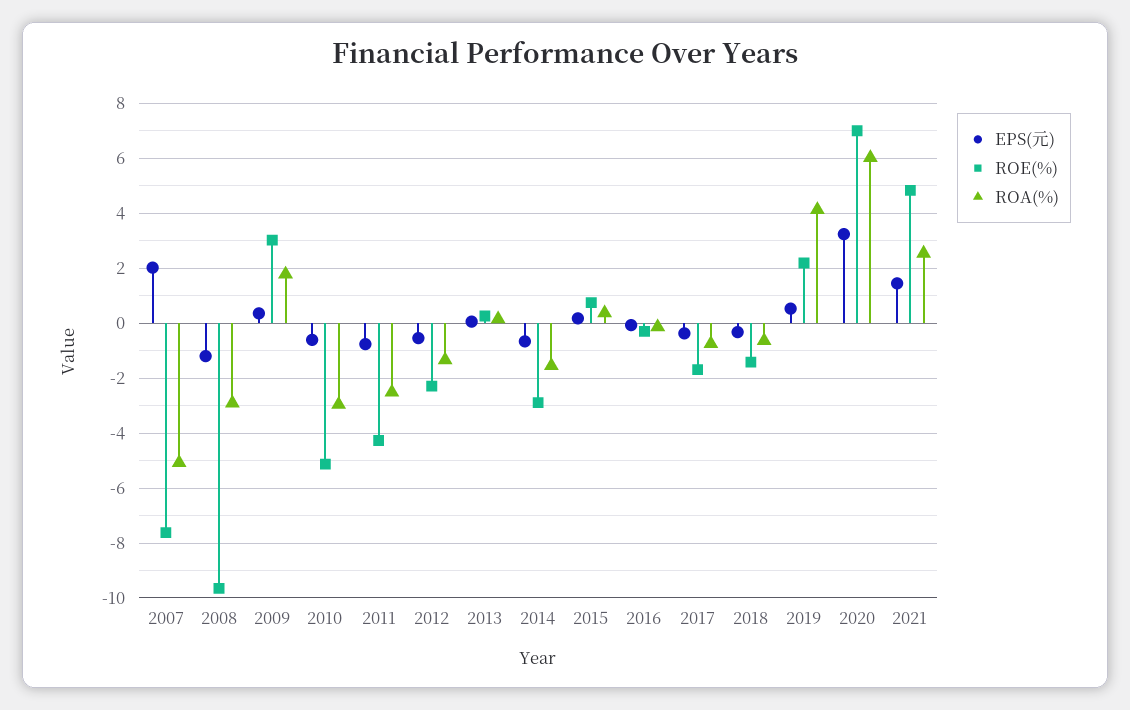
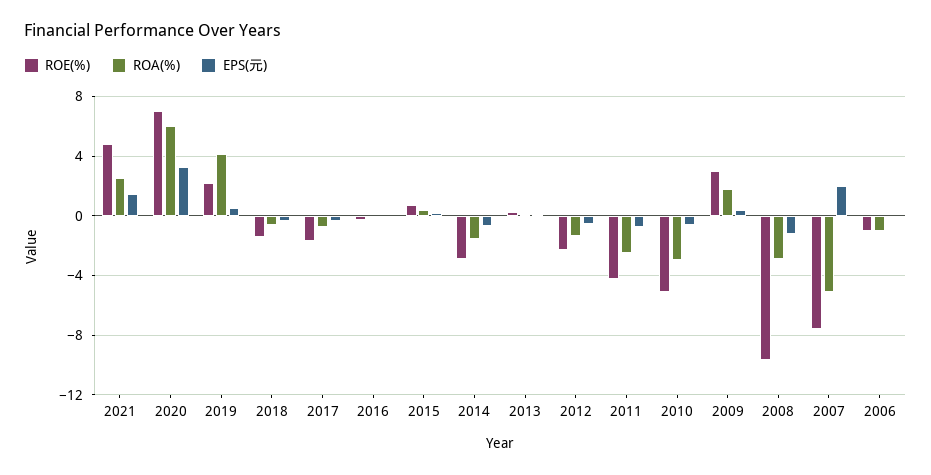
  {
    "EPS(元)": {
      "2007": 2,
      "2008": -1.25,
      "2009": 0.25,
      "2010": -0.5,
      "2011": -0.75,
      "2012": -0.5,
      "2013": 0,
      "2014": -0.75,
      "2015": 0.25,
      "2016": 0,
      "2017": -0.25,
      "2018": -0.25,
      "2019": 0.5,
      "2020": 3.25,
-     "2021": 1.5
+     "2021": 1.5,
+     "2006": 0
    },
    "ROE(%)": {
      "2007": -7.5,
      "2008": -9.75,
      "2009": 3,
      "2010": -5.25,
      "2011": -4.25,
      "2012": -2.25,
      "2013": 0.25,
      "2014": -3,
      "2015": 0.75,
      "2016": -0.25,
      "2017": -1.75,
      "2018": -1.5,
      "2019": 2.25,
      "2020": 7,
-     "2021": 4.75
+     "2021": 4.75,
+     "2006": -1
    },
    "ROA(%)": {
      "2007": -5,
      "2008": -3,
      "2009": 1.75,
      "2010": -3,
      "2011": -2.5,
      "2012": -1.25,
      "2013": 0.25,
      "2014": -1.5,
      "2015": 0.25,
      "2016": -0.25,
      "2017": -0.75,
      "2018": -0.75,
      "2019": 4.25,
      "2020": 6,
-     "2021": 2.5
+     "2021": 2.5,
+     "2006": -1
    }
  }

